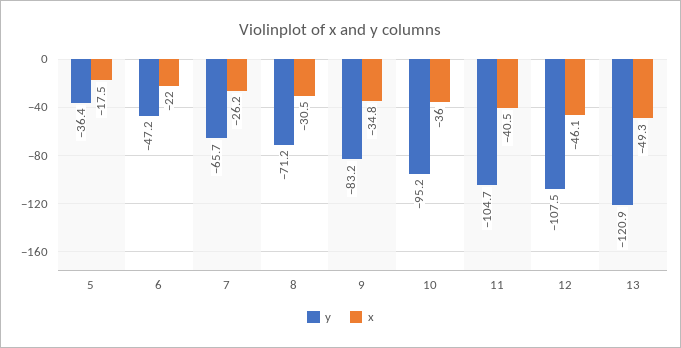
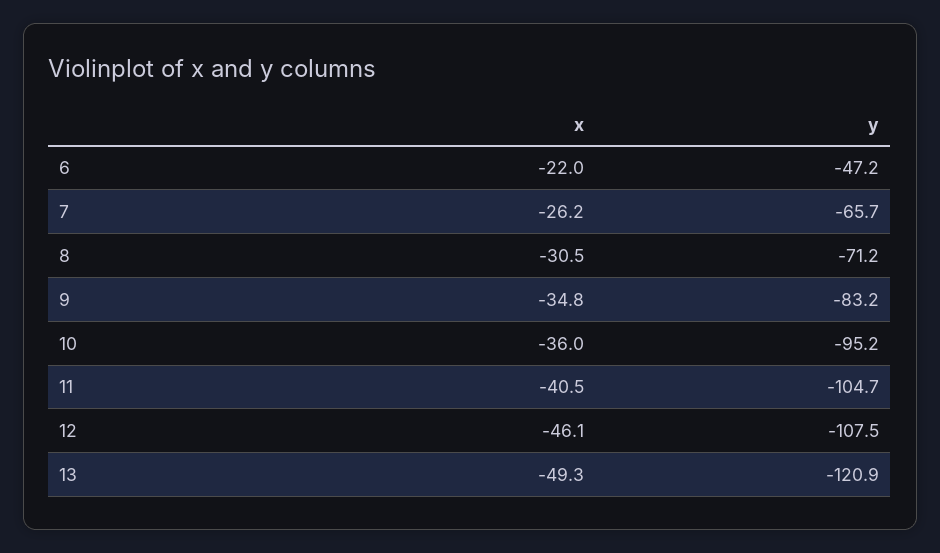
  {
    "y": {
-     "5": -36.4,
      "6": -47.2,
      "7": -65.7,
      "8": -71.2,
      "9": -83.2,
      "10": -95.2,
      "11": -104.7,
      "12": -107.5,
      "13": -120.9
    },
    "x": {
-     "5": -17.5,
      "6": -22,
      "7": -26.2,
      "8": -30.5,
      "9": -34.8,
      "10": -36,
      "11": -40.5,
      "12": -46.1,
      "13": -49.3
    }
  }

